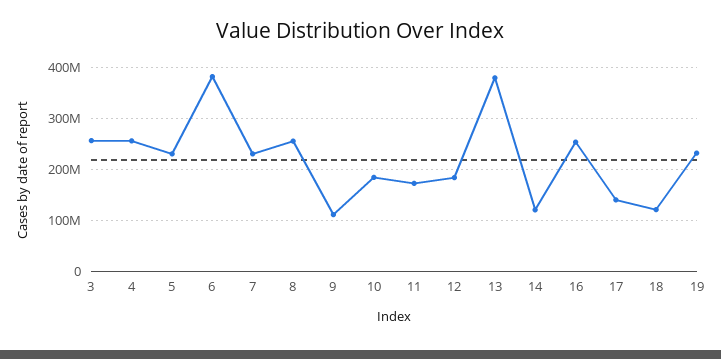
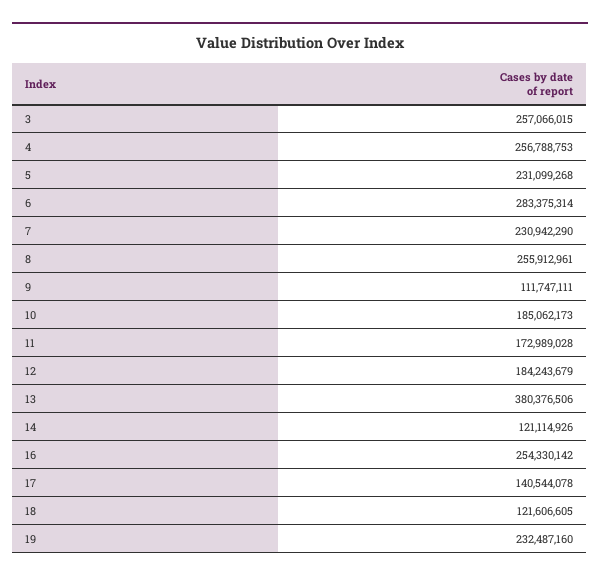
  {
    "3": 257066015,
    "4": 256788753,
    "5": 231099268,
-   "6": 380000000,
+   "6": 283375314,
    "7": 230942290,
    "8": 255912961,
    "9": 111747111,
    "10": 185062173,
    "11": 172989028,
    "12": 184243679,
    "13": 380376506,
    "14": 121114926,
    "16": 254330142,
    "17": 140544078,
    "18": 121606605,
    "19": 232487160
  }

